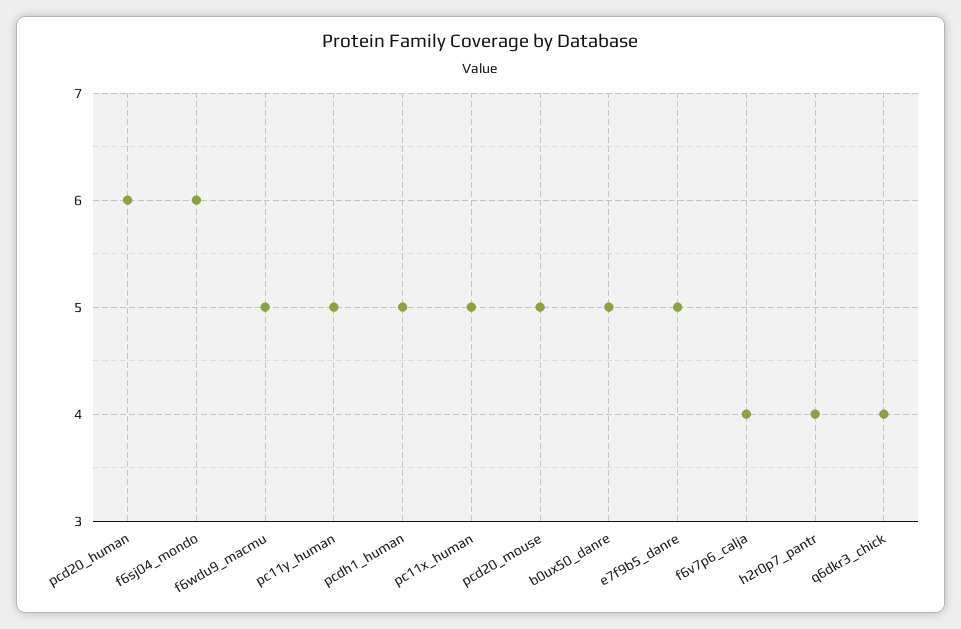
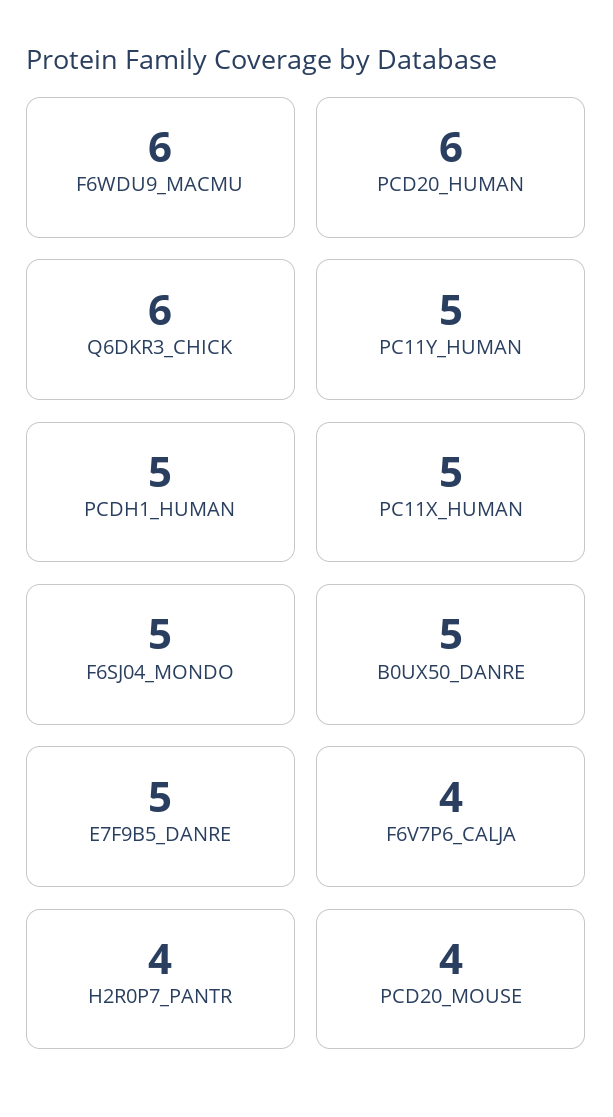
  {
    "pcd20_human": 6,
-   "f6sj04_mondo": 6,
+   "f6sj04_mondo": 5,
-   "f6wdu9_macmu": 5,
+   "f6wdu9_macmu": 6,
    "pc11y_human": 5,
    "pcdh1_human": 5,
    "pc11x_human": 5,
-   "pcd20_mouse": 5,
+   "pcd20_mouse": 4,
    "b0ux50_danre": 5,
    "e7f9b5_danre": 5,
    "f6v7p6_calja": 4,
    "h2r0p7_pantr": 4,
-   "q6dkr3_chick": 4
+   "q6dkr3_chick": 6
  }

